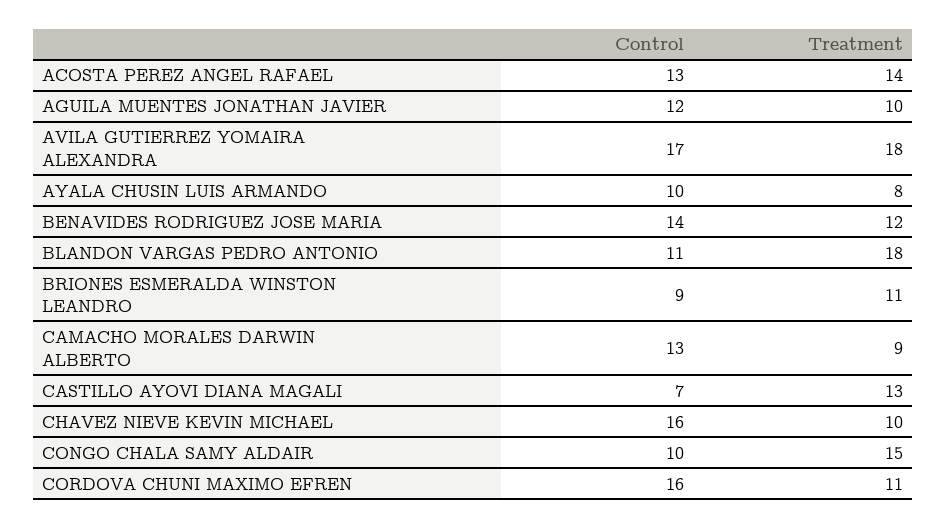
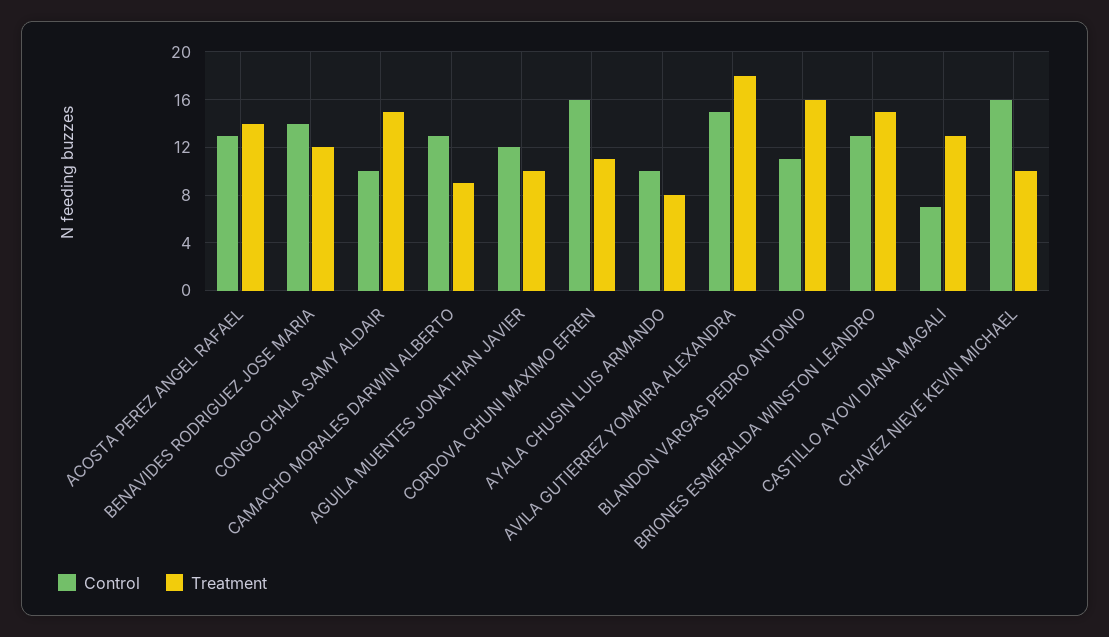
  {
    "Control": {
      "ACOSTA PEREZ ANGEL RAFAEL": 13,
      "AGUILA MUENTES JONATHAN JAVIER": 12,
-     "AVILA GUTIERREZ YOMAIRA ALEXANDRA": 17,
+     "AVILA GUTIERREZ YOMAIRA ALEXANDRA": 15,
      "AYALA CHUSIN LUIS ARMANDO": 10,
      "BENAVIDES RODRIGUEZ JOSE MARIA": 14,
      "BLANDON VARGAS PEDRO ANTONIO": 11,
-     "BRIONES ESMERALDA WINSTON LEANDRO": 9,
+     "BRIONES ESMERALDA WINSTON LEANDRO": 13,
      "CAMACHO MORALES DARWIN ALBERTO": 13,
      "CASTILLO AYOVI DIANA MAGALI": 7,
      "CHAVEZ NIEVE KEVIN MICHAEL": 16,
      "CONGO CHALA SAMY ALDAIR": 10,
      "CORDOVA CHUNI MAXIMO EFREN": 16
    },
    "Treatment": {
      "ACOSTA PEREZ ANGEL RAFAEL": 14,
      "AGUILA MUENTES JONATHAN JAVIER": 10,
      "AVILA GUTIERREZ YOMAIRA ALEXANDRA": 18,
      "AYALA CHUSIN LUIS ARMANDO": 8,
      "BENAVIDES RODRIGUEZ JOSE MARIA": 12,
-     "BLANDON VARGAS PEDRO ANTONIO": 18,
+     "BLANDON VARGAS PEDRO ANTONIO": 16,
-     "BRIONES ESMERALDA WINSTON LEANDRO": 11,
+     "BRIONES ESMERALDA WINSTON LEANDRO": 15,
      "CAMACHO MORALES DARWIN ALBERTO": 9,
      "CASTILLO AYOVI DIANA MAGALI": 13,
      "CHAVEZ NIEVE KEVIN MICHAEL": 10,
      "CONGO CHALA SAMY ALDAIR": 15,
      "CORDOVA CHUNI MAXIMO EFREN": 11
    }
  }

